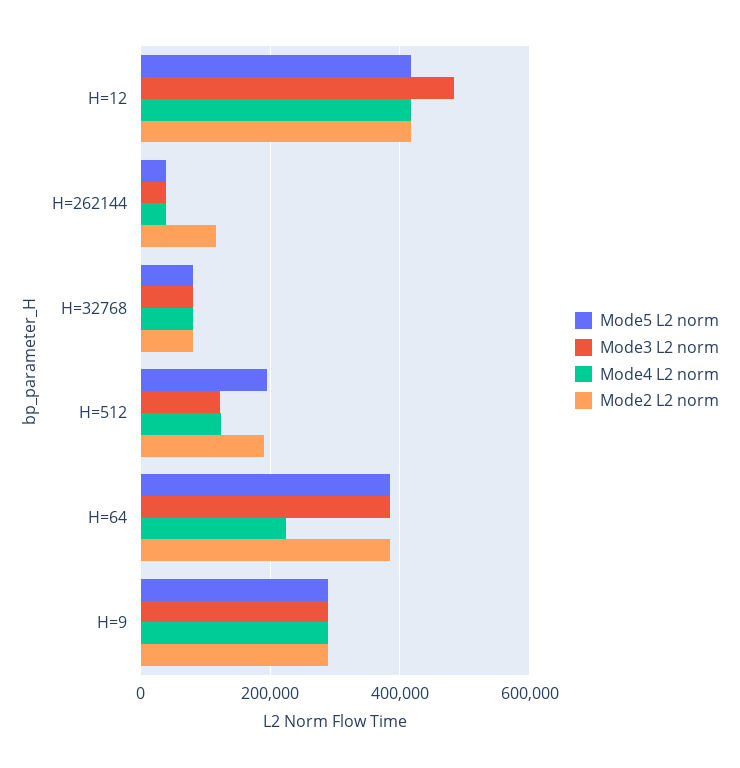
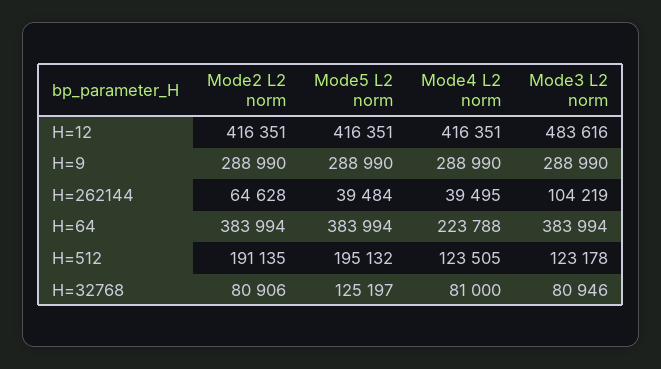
  {
    "Mode5 L2 norm": {
      "H=12": 416351,
      "H=262144": 39484,
-     "H=32768": 80000,
+     "H=32768": 125197,
      "H=512": 195132,
      "H=64": 383994,
      "H=9": 288990
    },
    "Mode3 L2 norm": {
      "H=12": 483616,
-     "H=262144": 40000,
+     "H=262144": 104219,
      "H=32768": 80946,
      "H=512": 123178,
      "H=64": 383994,
      "H=9": 288990
    },
    "Mode4 L2 norm": {
      "H=12": 416351,
      "H=262144": 39495,
      "H=32768": 81000,
      "H=512": 123505,
      "H=64": 223788,
      "H=9": 288990
    },
    "Mode2 L2 norm": {
      "H=12": 416351,
-     "H=262144": 120000,
+     "H=262144": 64628,
      "H=32768": 80906,
      "H=512": 191135,
      "H=64": 383994,
      "H=9": 288990
    }
  }

